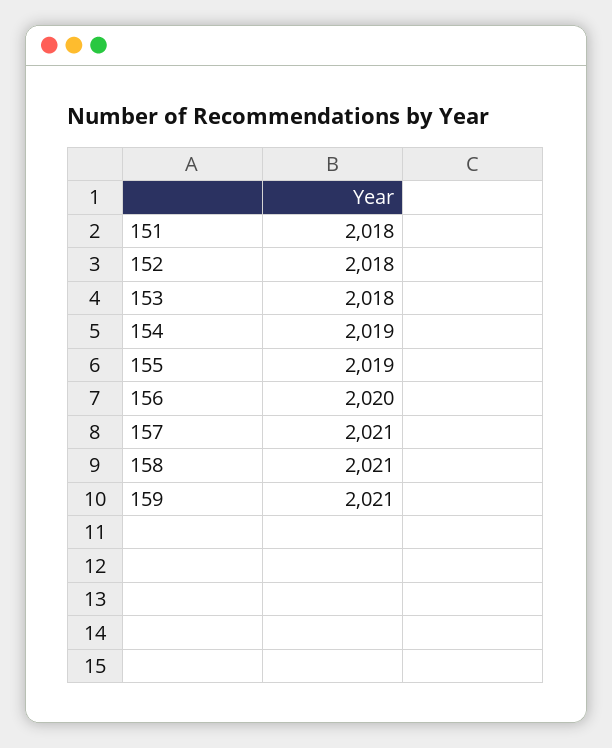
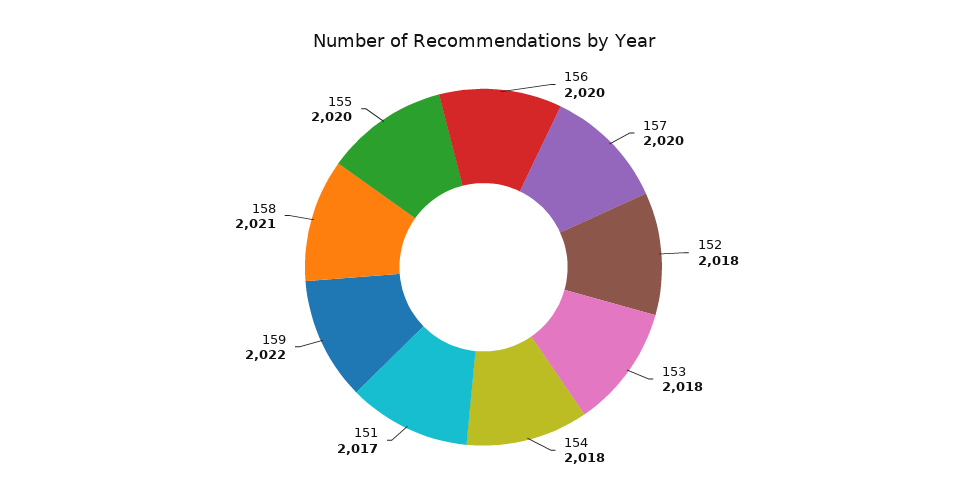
  {
-   "151": 2018,
+   "151": 2017,
    "152": 2018,
    "153": 2018,
-   "154": 2019,
+   "154": 2018,
-   "155": 2019,
+   "155": 2020,
    "156": 2020,
-   "157": 2021,
+   "157": 2020,
    "158": 2021,
-   "159": 2021
+   "159": 2022
  }

